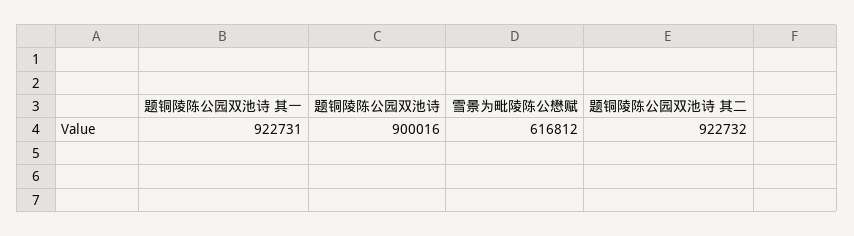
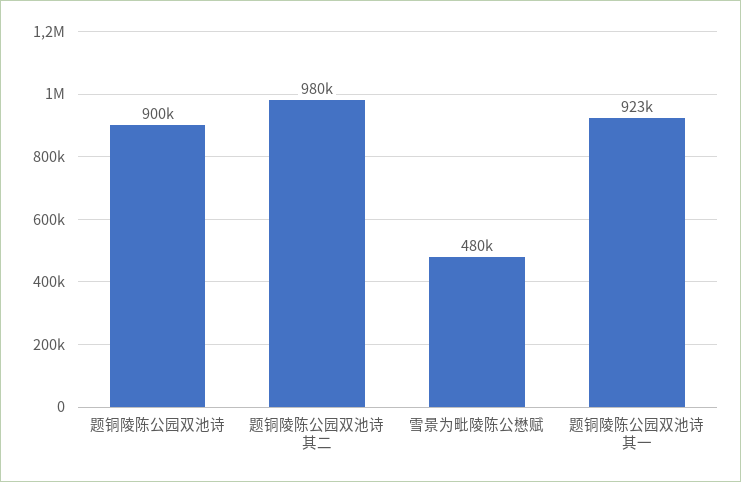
  {
    "题铜陵陈公园双池诗 其一": 922731,
    "题铜陵陈公园双池诗": 900016,
-   "雪景为毗陵陈公懋赋": 616812,
+   "雪景为毗陵陈公懋赋": 480000,
-   "题铜陵陈公园双池诗 其二": 922732
+   "题铜陵陈公园双池诗 其二": 980000
  }

